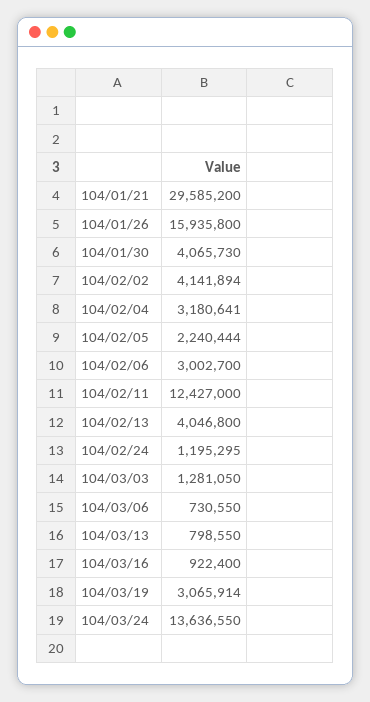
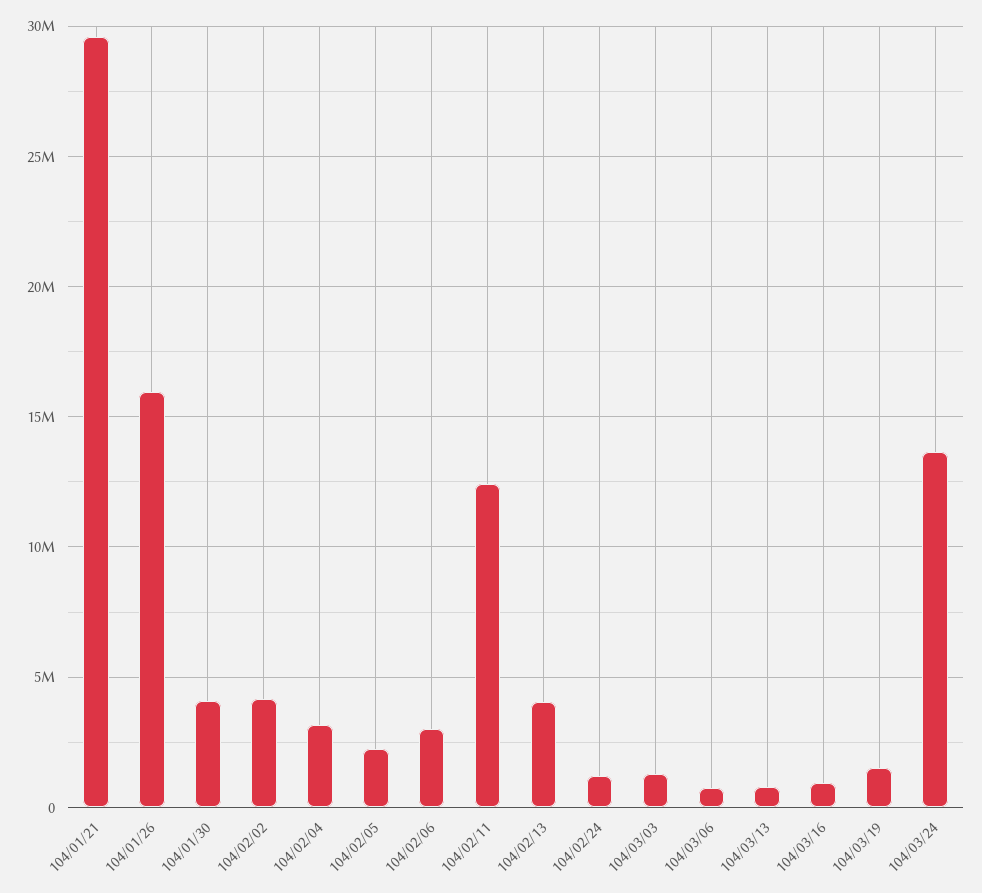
  {
    "104/01/21": 29585200,
    "104/01/26": 15935800,
    "104/01/30": 4065730,
    "104/02/02": 4141894,
    "104/02/04": 3180641,
    "104/02/05": 2240444,
    "104/02/06": 3002700,
    "104/02/11": 12427000,
    "104/02/13": 4046800,
    "104/02/24": 1195295,
    "104/03/03": 1281050,
    "104/03/06": 730550,
    "104/03/13": 798550,
    "104/03/16": 922400,
-   "104/03/19": 3065914,
+   "104/03/19": 1500000,
    "104/03/24": 13636550
  }

